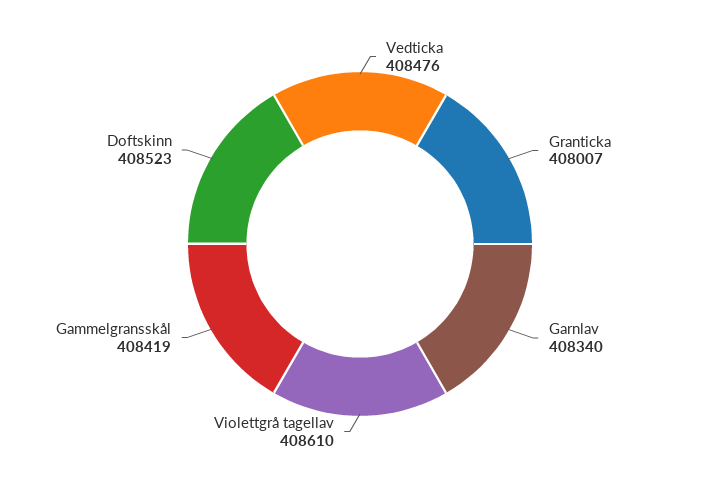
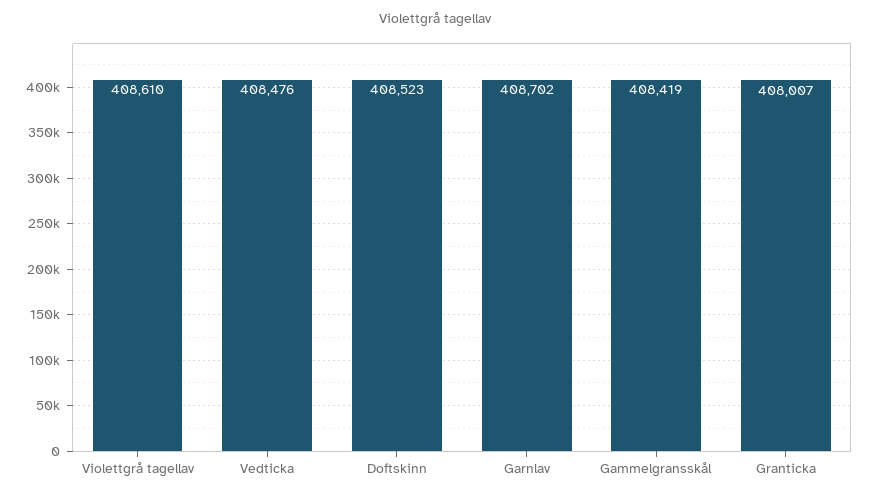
  {
    "Vedticka": 408476,
    "Granticka": 408007,
-   "Garnlav": 408340,
+   "Garnlav": 408702,
    "Violettgrå tagellav": 408610,
    "Gammelgransskål": 408419,
    "Doftskinn": 408523
  }

